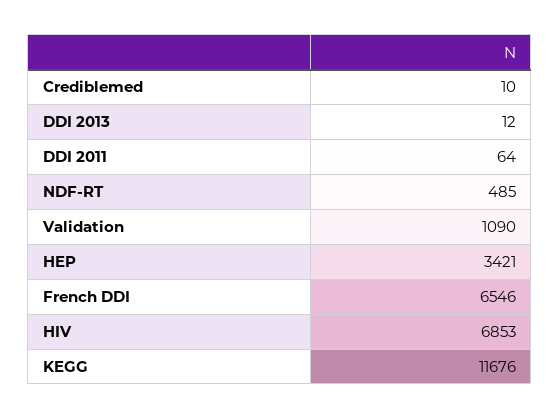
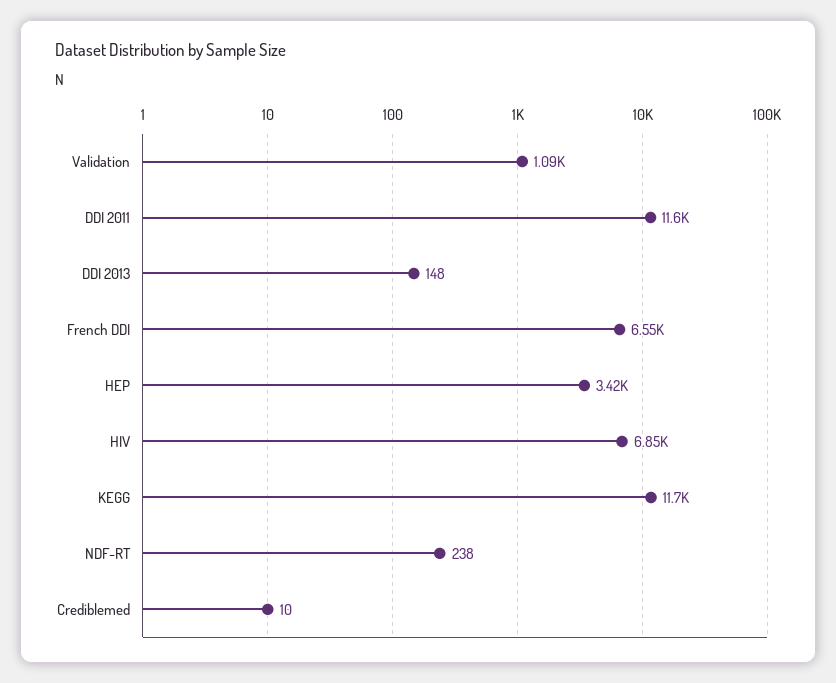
  {
    "Crediblemed": 10,
-   "DDI 2013": 12,
+   "DDI 2013": 148,
-   "DDI 2011": 64,
+   "DDI 2011": 11600,
-   "NDF-RT": 485,
+   "NDF-RT": 238,
    "Validation": 1090,
    "HEP": 3421,
    "French DDI": 6546,
    "HIV": 6853,
    "KEGG": 11676
  }

